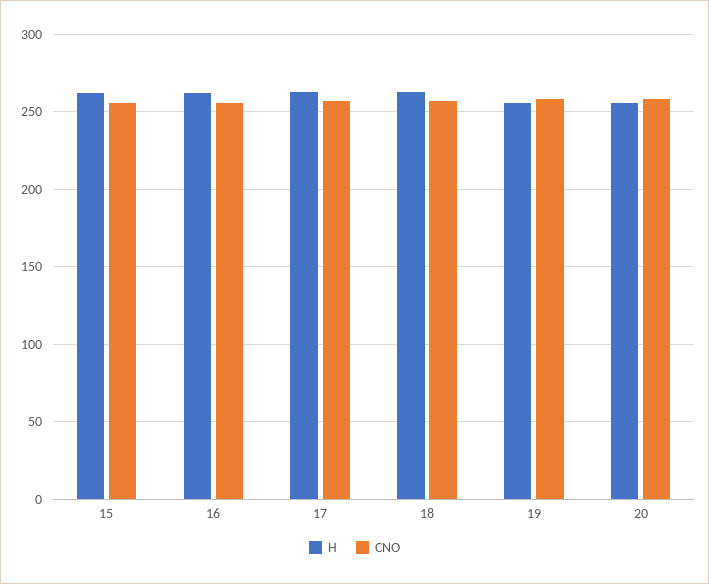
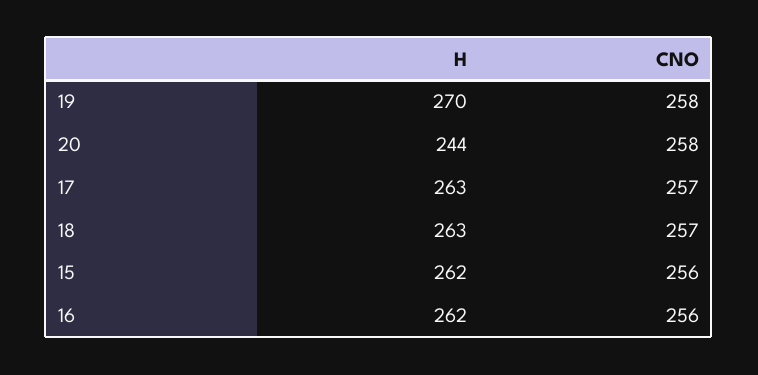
  {
    "H": {
      "15": 262,
      "16": 262,
      "17": 263,
      "18": 263,
-     "19": 255,
+     "19": 270,
-     "20": 255
+     "20": 244
    },
    "CNO": {
      "15": 256,
      "16": 256,
      "17": 257,
      "18": 257,
      "19": 258,
      "20": 258
    }
  }

